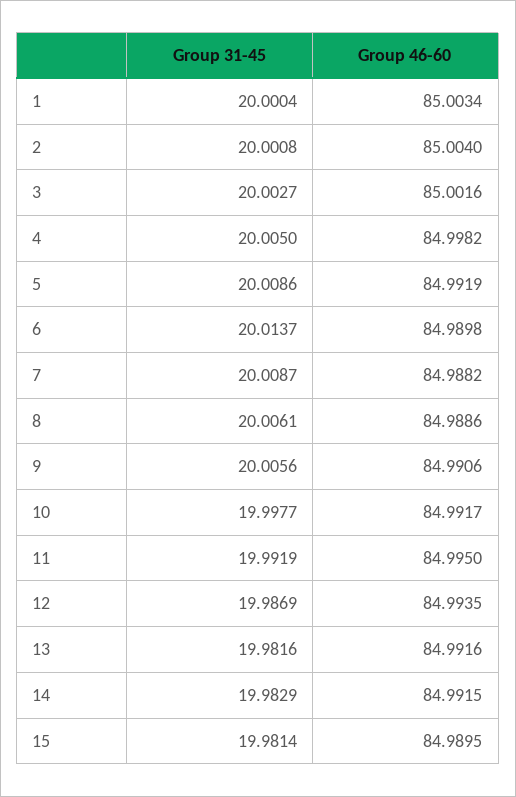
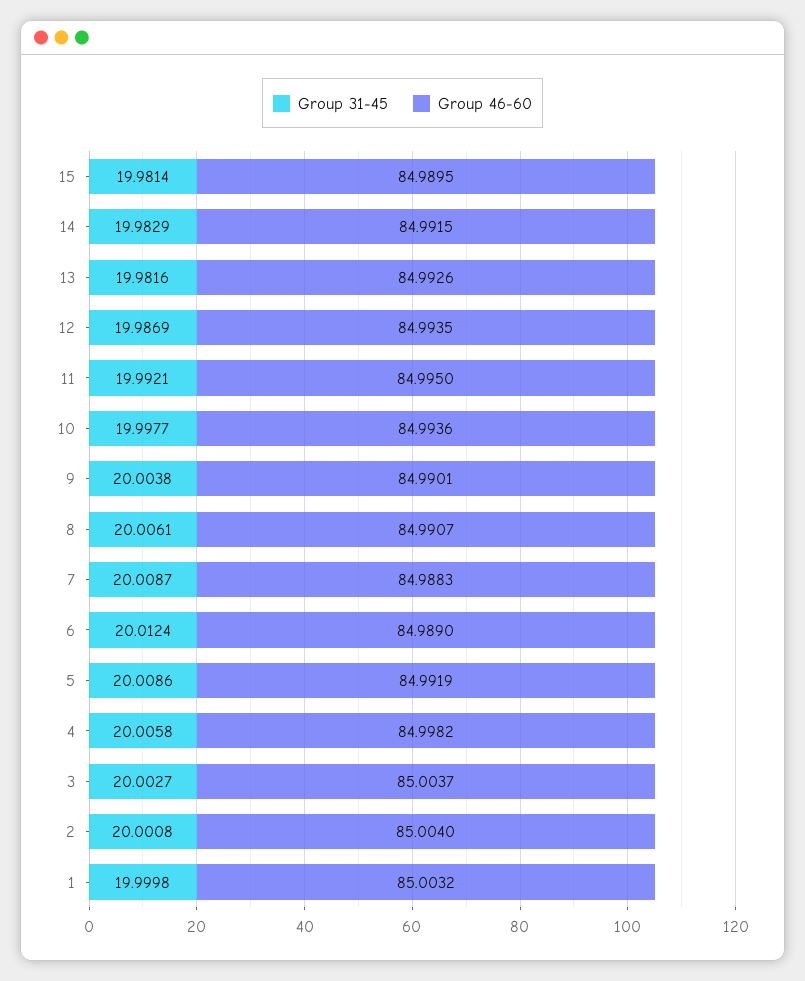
  {
    "Group 31-45": {
-     "1": 20.0004,
+     "1": 19.9998,
      "2": 20.0008,
      "3": 20.0027,
-     "4": 20.005,
+     "4": 20.0058,
      "5": 20.0086,
-     "6": 20.0137,
+     "6": 20.0124,
      "7": 20.0087,
      "8": 20.0061,
-     "9": 20.0056,
+     "9": 20.0038,
      "10": 19.9977,
-     "11": 19.9919,
+     "11": 19.9921,
      "12": 19.9869,
      "13": 19.9816,
      "14": 19.9829,
      "15": 19.9814
    },
    "Group 46-60": {
-     "1": 85.0034,
+     "1": 85.0032,
      "2": 85.004,
-     "3": 85.0016,
+     "3": 85.0037,
      "4": 84.9982,
      "5": 84.9919,
-     "6": 84.9898,
+     "6": 84.989,
-     "7": 84.9882,
+     "7": 84.9883,
-     "8": 84.9886,
+     "8": 84.9907,
-     "9": 84.9906,
+     "9": 84.9901,
-     "10": 84.9917,
+     "10": 84.9936,
      "11": 84.995,
      "12": 84.9935,
-     "13": 84.9916,
+     "13": 84.9926,
      "14": 84.9915,
      "15": 84.9895
    }
  }

